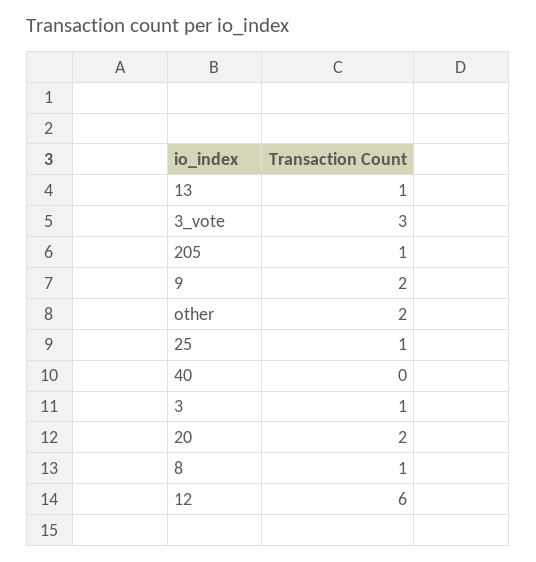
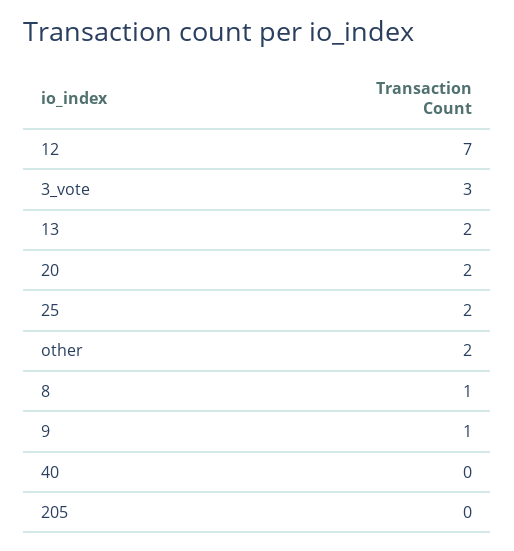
  {
-   "13": 1,
+   "13": 2,
    "3_vote": 3,
-   "205": 1,
+   "205": 0,
-   "9": 2,
+   "9": 1,
    "other": 2,
-   "25": 1,
+   "25": 2,
    "40": 0,
-   "3": 1,
    "20": 2,
    "8": 1,
-   "12": 6
+   "12": 7
  }

